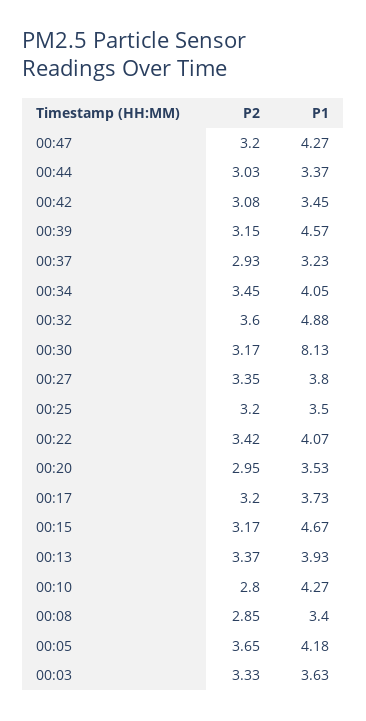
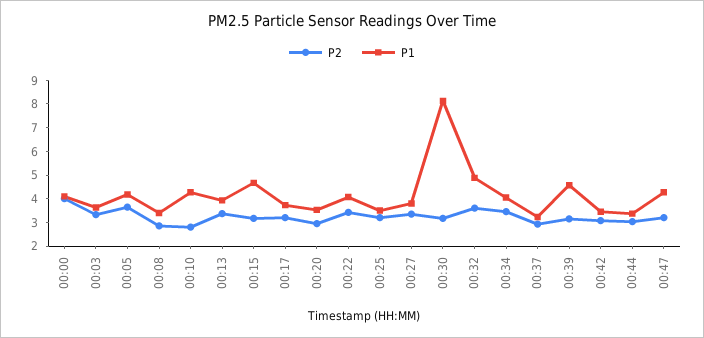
  {
    "P2": {
      "00:47": 3.2,
      "00:44": 3.03,
      "00:42": 3.08,
      "00:39": 3.15,
      "00:37": 2.93,
      "00:34": 3.45,
      "00:32": 3.6,
      "00:30": 3.17,
      "00:27": 3.35,
      "00:25": 3.2,
      "00:22": 3.42,
      "00:20": 2.95,
      "00:17": 3.2,
      "00:15": 3.17,
      "00:13": 3.37,
      "00:10": 2.8,
      "00:08": 2.85,
      "00:05": 3.65,
-     "00:03": 3.33
+     "00:03": 3.33,
+     "00:00": 4
    },
    "P1": {
      "00:47": 4.27,
      "00:44": 3.37,
      "00:42": 3.45,
      "00:39": 4.57,
      "00:37": 3.23,
      "00:34": 4.05,
      "00:32": 4.88,
      "00:30": 8.13,
      "00:27": 3.8,
      "00:25": 3.5,
      "00:22": 4.07,
      "00:20": 3.53,
      "00:17": 3.73,
      "00:15": 4.67,
      "00:13": 3.93,
      "00:10": 4.27,
      "00:08": 3.4,
      "00:05": 4.18,
-     "00:03": 3.63
+     "00:03": 3.63,
+     "00:00": 4
    }
  }

